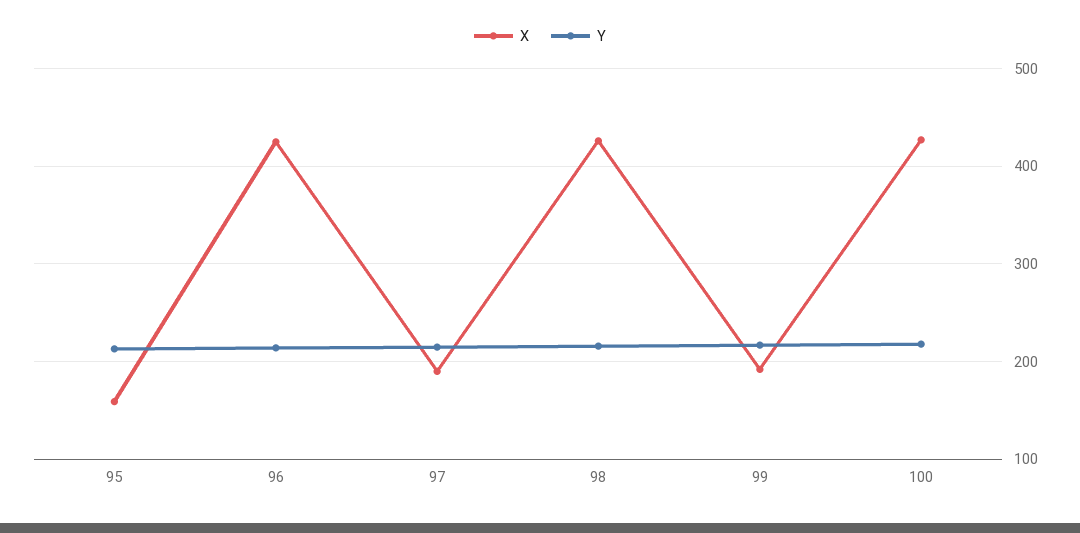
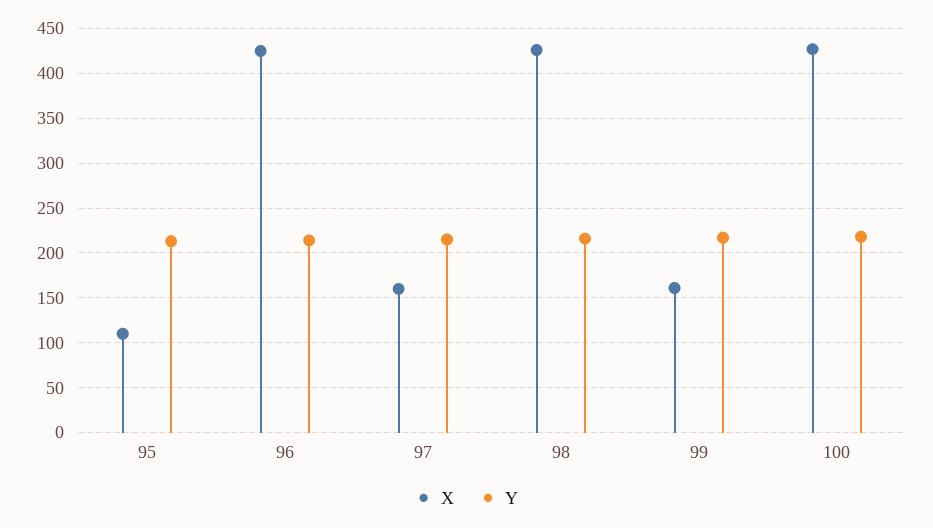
  {
    "X": {
-     "95": 160,
+     "95": 110,
      "96": 430,
-     "97": 190,
+     "97": 160,
      "98": 430,
-     "99": 190,
+     "99": 160,
      "100": 430
    },
    "Y": {
      "95": 210,
      "96": 210,
      "97": 220,
      "98": 220,
      "99": 220,
      "100": 220
    }
  }

